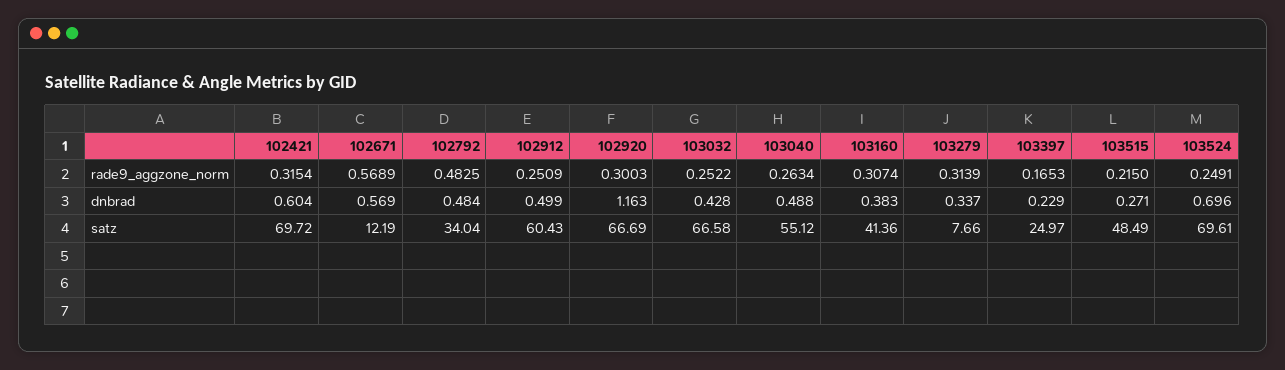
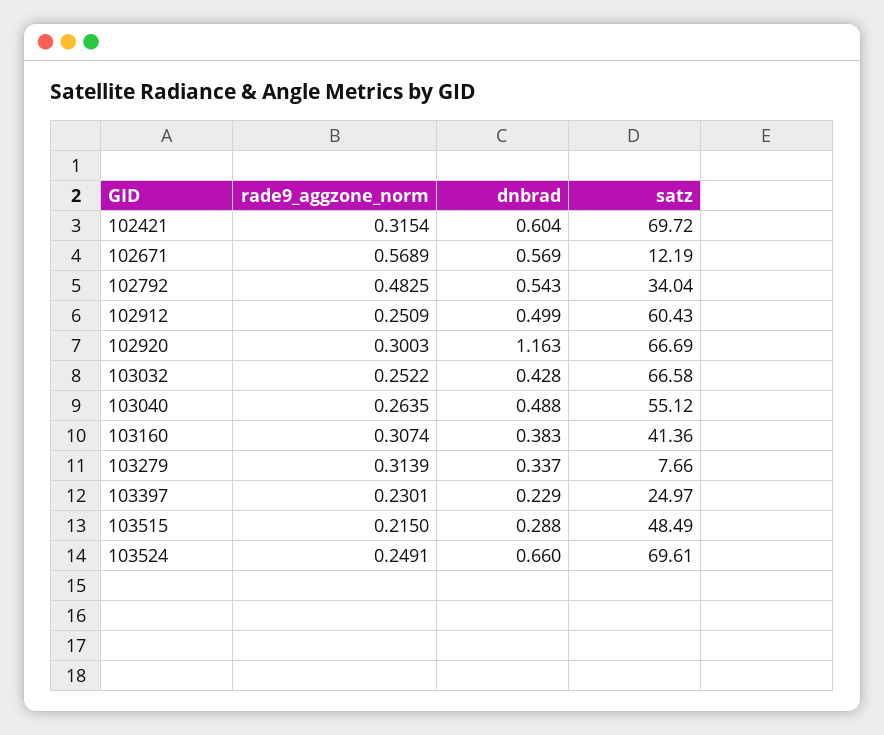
  {
    "102421": {
      "rade9_aggzone_norm": 0.3154,
      "dnbrad": 0.604,
      "satz": 69.72
    },
    "102671": {
      "rade9_aggzone_norm": 0.5689,
      "dnbrad": 0.569,
      "satz": 12.19
    },
    "102792": {
      "rade9_aggzone_norm": 0.4825,
-     "dnbrad": 0.484,
+     "dnbrad": 0.543,
      "satz": 34.04
    },
    "102912": {
      "rade9_aggzone_norm": 0.2509,
      "dnbrad": 0.499,
      "satz": 60.43
    },
    "102920": {
      "rade9_aggzone_norm": 0.3003,
      "dnbrad": 1.163,
      "satz": 66.69
    },
    "103032": {
      "rade9_aggzone_norm": 0.2522,
      "dnbrad": 0.428,
      "satz": 66.58
    },
    "103040": {
-     "rade9_aggzone_norm": 0.2634,
+     "rade9_aggzone_norm": 0.2635,
      "dnbrad": 0.488,
      "satz": 55.12
    },
    "103160": {
      "rade9_aggzone_norm": 0.3074,
      "dnbrad": 0.383,
      "satz": 41.36
    },
    "103279": {
      "rade9_aggzone_norm": 0.3139,
      "dnbrad": 0.337,
      "satz": 7.66
    },
    "103397": {
-     "rade9_aggzone_norm": 0.1653,
+     "rade9_aggzone_norm": 0.2301,
      "dnbrad": 0.229,
      "satz": 24.97
    },
    "103515": {
      "rade9_aggzone_norm": 0.215,
-     "dnbrad": 0.271,
+     "dnbrad": 0.288,
      "satz": 48.49
    },
    "103524": {
      "rade9_aggzone_norm": 0.2491,
-     "dnbrad": 0.696,
+     "dnbrad": 0.66,
      "satz": 69.61
    }
  }

